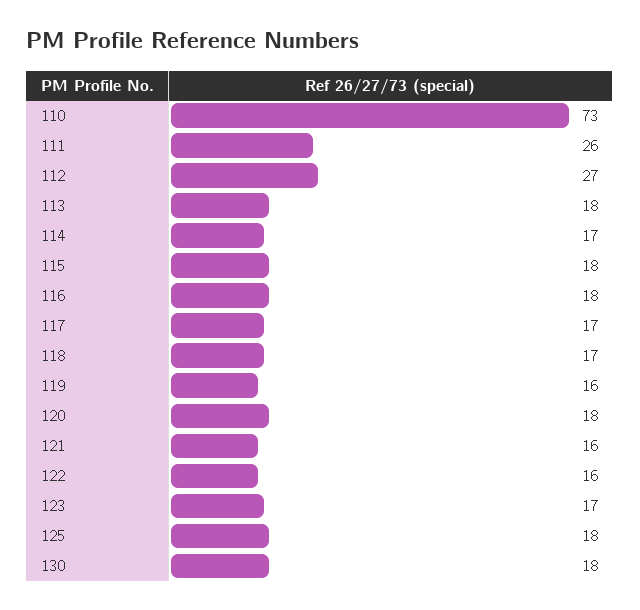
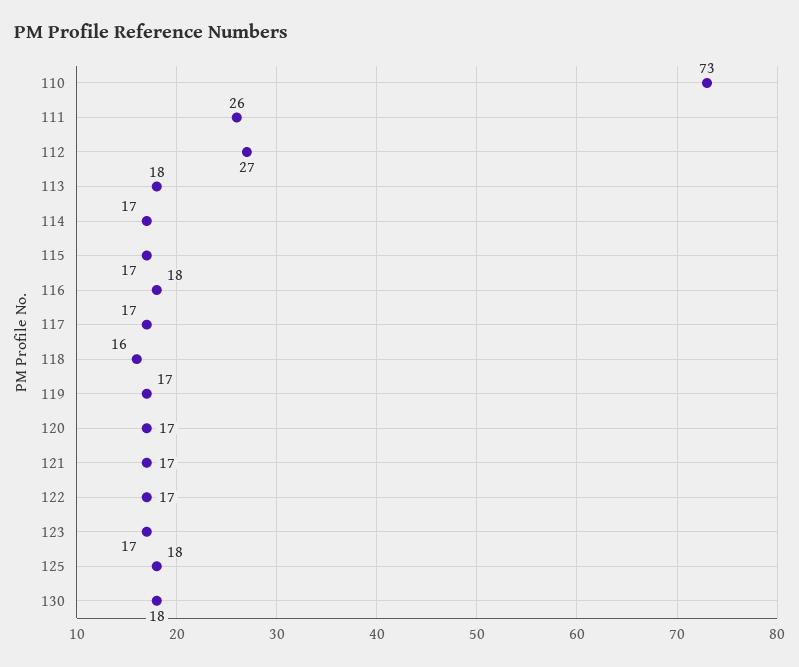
  {
    "110": 73,
    "111": 26,
    "112": 27,
    "113": 18,
    "114": 17,
-   "115": 18,
+   "115": 17,
    "116": 18,
    "117": 17,
-   "118": 17,
+   "118": 16,
-   "119": 16,
+   "119": 17,
-   "120": 18,
+   "120": 17,
-   "121": 16,
+   "121": 17,
-   "122": 16,
+   "122": 17,
    "123": 17,
    "125": 18,
    "130": 18
  }

